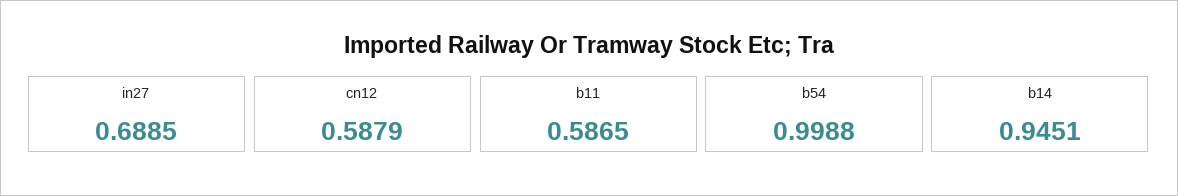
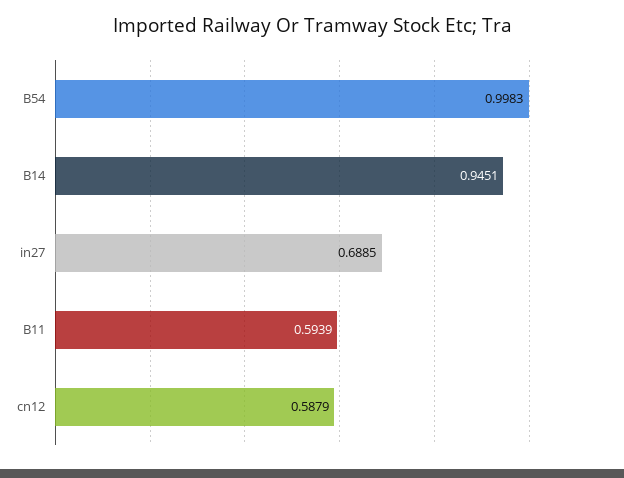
  {
    "in27": 0.6885,
    "cn12": 0.5879,
-   "b11": 0.5865,
+   "b11": 0.5939,
-   "b54": 0.9988,
+   "b54": 0.9983,
    "b14": 0.9451
  }

